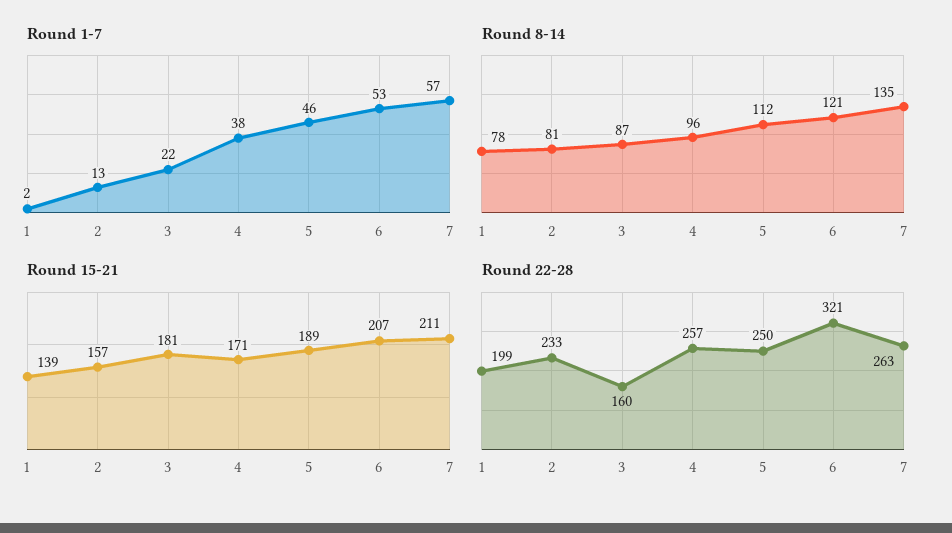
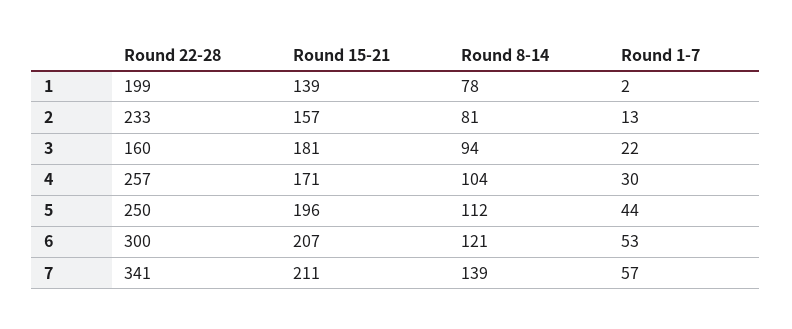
  {
    "Round 1-7": {
      "1": 2,
      "2": 13,
      "3": 22,
-     "4": 38,
+     "4": 30,
-     "5": 46,
+     "5": 44,
      "6": 53,
      "7": 57
    },
    "Round 8-14": {
      "1": 78,
      "2": 81,
-     "3": 87,
+     "3": 94,
-     "4": 96,
+     "4": 104,
      "5": 112,
      "6": 121,
-     "7": 135
+     "7": 139
    },
    "Round 15-21": {
      "1": 139,
      "2": 157,
      "3": 181,
      "4": 171,
-     "5": 189,
+     "5": 196,
      "6": 207,
      "7": 211
    },
    "Round 22-28": {
      "1": 199,
      "2": 233,
      "3": 160,
      "4": 257,
      "5": 250,
-     "6": 321,
+     "6": 300,
-     "7": 263
+     "7": 341
    }
  }

